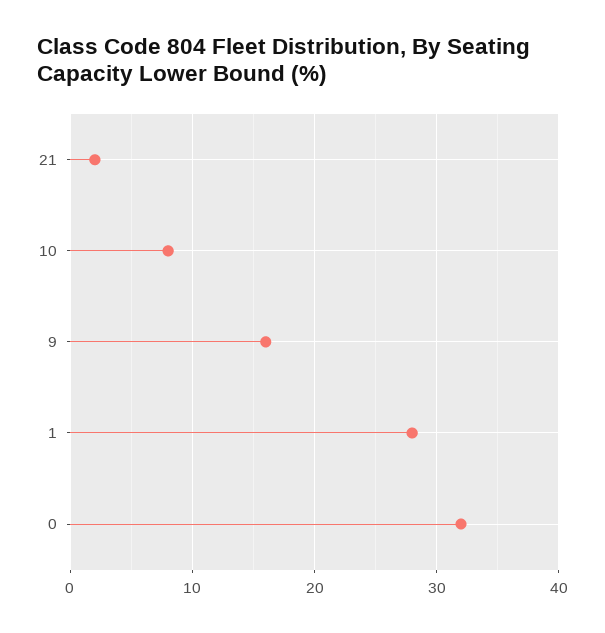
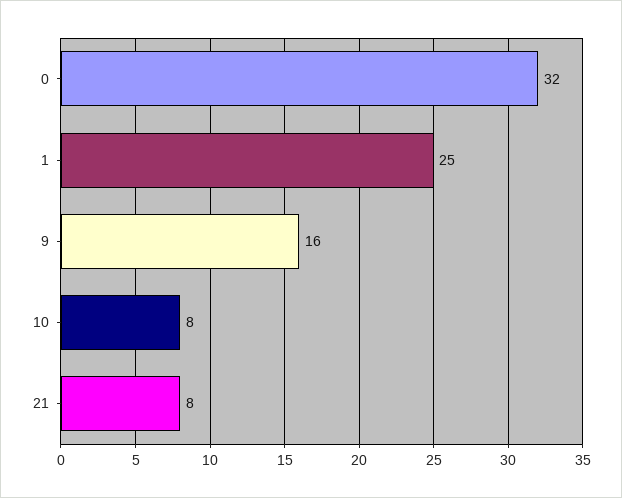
  {
-   "21": 2,
+   "21": 8,
    "10": 8,
    "9": 16,
-   "1": 28,
+   "1": 25,
    "0": 32
  }

